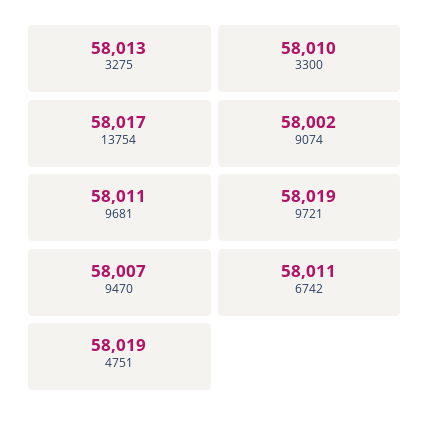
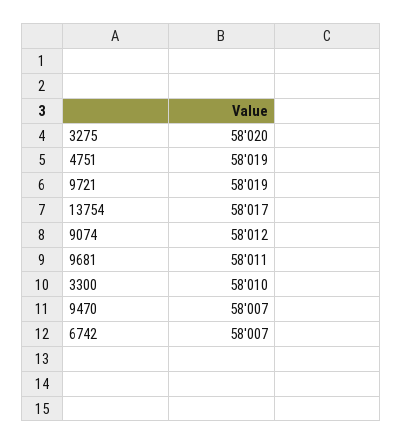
  {
-   "3275": 58013,
+   "3275": 58020,
    "3300": 58010,
    "13754": 58017,
-   "9074": 58002,
+   "9074": 58012,
    "9681": 58011,
    "9721": 58019,
    "9470": 58007,
-   "6742": 58011,
+   "6742": 58007,
    "4751": 58019
  }

